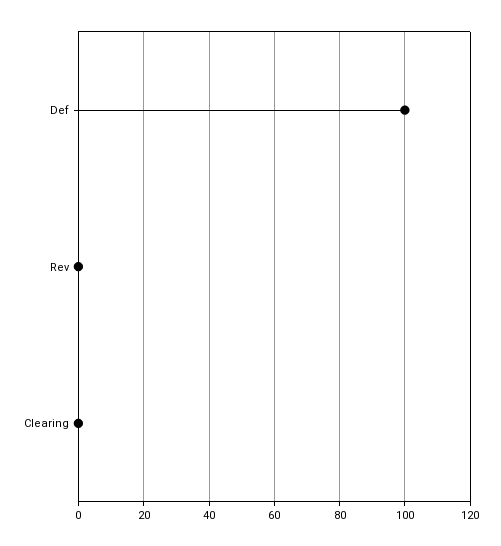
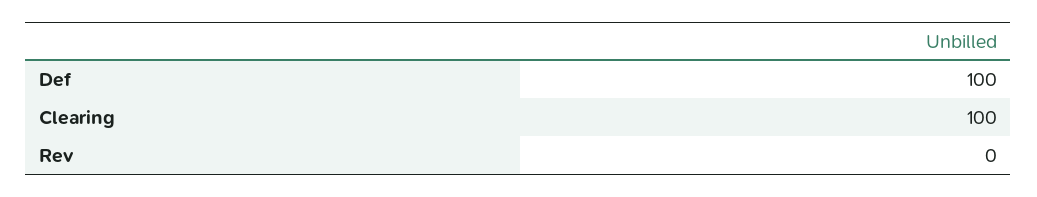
  {
    "Def": 100,
    "Rev": 0,
-   "Clearing": 0
+   "Clearing": 100
  }

